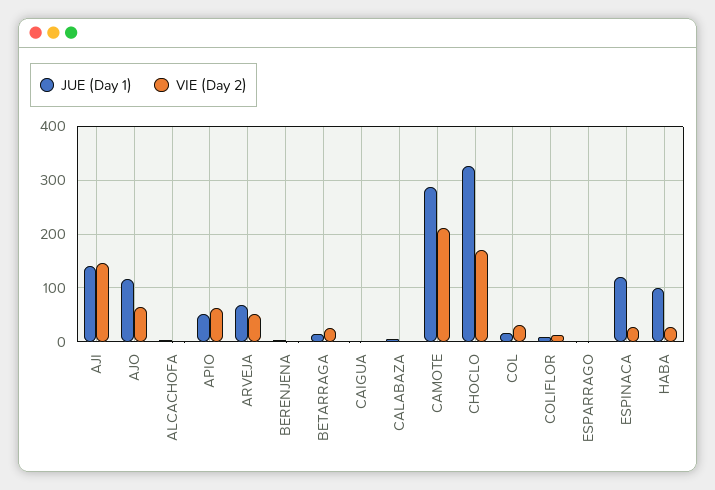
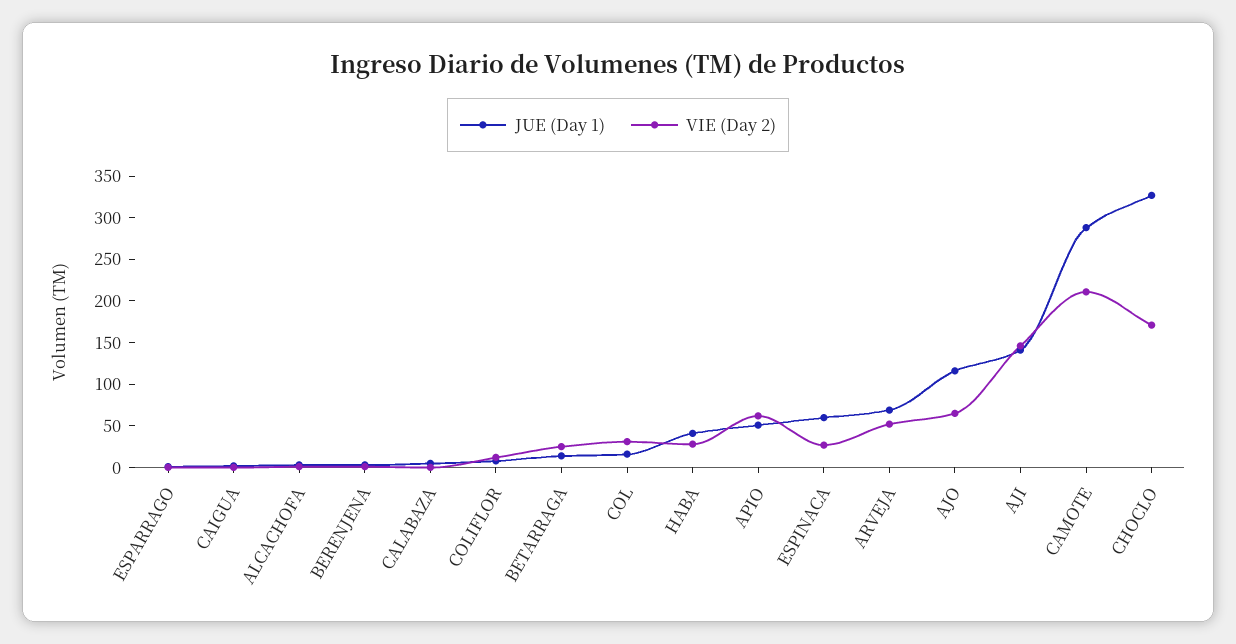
  {
    "JUE (Day 1)": {
      "AJI": 140,
      "AJO": 120,
      "ALCACHOFA": 0,
      "APIO": 50,
      "ARVEJA": 70,
      "BERENJENA": 0,
      "BETARRAGA": 10,
      "CAIGUA": 0,
      "CALABAZA": 10,
      "CAMOTE": 290,
      "CHOCLO": 330,
      "COL": 20,
      "COLIFLOR": 10,
      "ESPARRAGO": 0,
-     "ESPINACA": 120,
+     "ESPINACA": 60,
-     "HABA": 100
+     "HABA": 40
    },
    "VIE (Day 2)": {
      "AJI": 150,
      "AJO": 70,
      "ALCACHOFA": 0,
      "APIO": 60,
      "ARVEJA": 50,
      "BERENJENA": 0,
      "BETARRAGA": 30,
      "CAIGUA": 0,
      "CALABAZA": 0,
      "CAMOTE": 210,
      "CHOCLO": 170,
      "COL": 30,
      "COLIFLOR": 10,
      "ESPARRAGO": 0,
      "ESPINACA": 30,
      "HABA": 30
    }
  }

